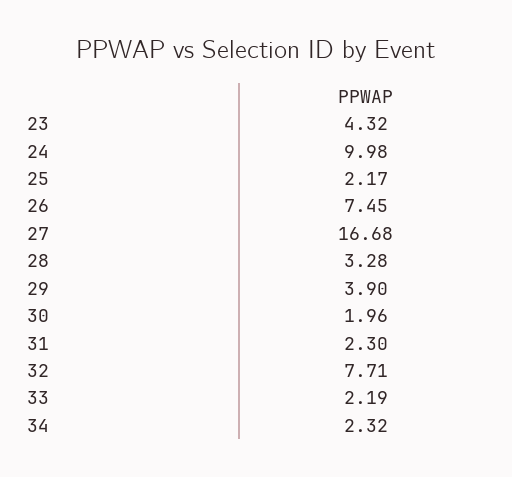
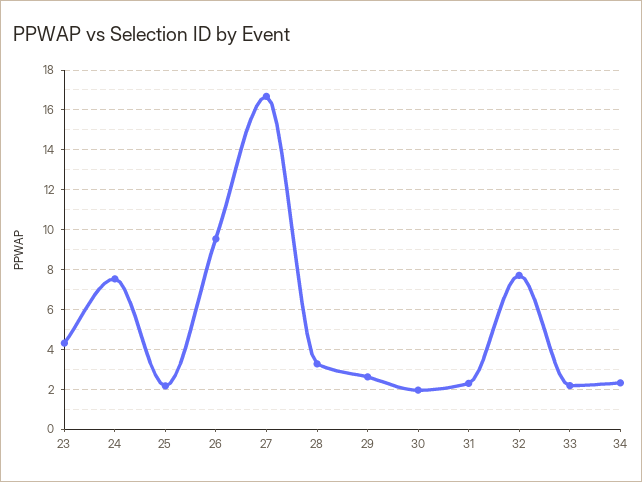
  {
    "23": 4.32,
-   "24": 9.98,
+   "24": 7.5,
    "25": 2.17,
-   "26": 7.45,
+   "26": 9.5,
    "27": 16.68,
    "28": 3.28,
-   "29": 3.9,
+   "29": 2.5,
    "30": 1.96,
    "31": 2.3,
    "32": 7.71,
    "33": 2.19,
    "34": 2.32
  }

